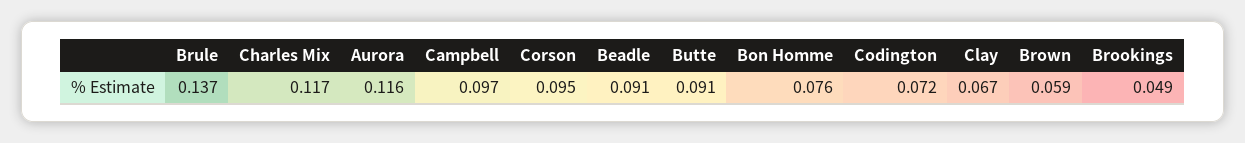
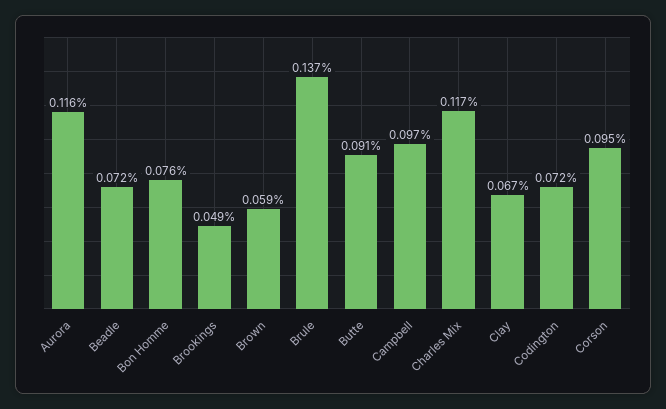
  {
    "Brule": 0.137,
    "Charles Mix": 0.117,
    "Aurora": 0.116,
    "Campbell": 0.097,
    "Corson": 0.095,
-   "Beadle": 0.091,
+   "Beadle": 0.072,
    "Butte": 0.091,
    "Bon Homme": 0.076,
    "Codington": 0.072,
    "Clay": 0.067,
    "Brown": 0.059,
    "Brookings": 0.049
  }

